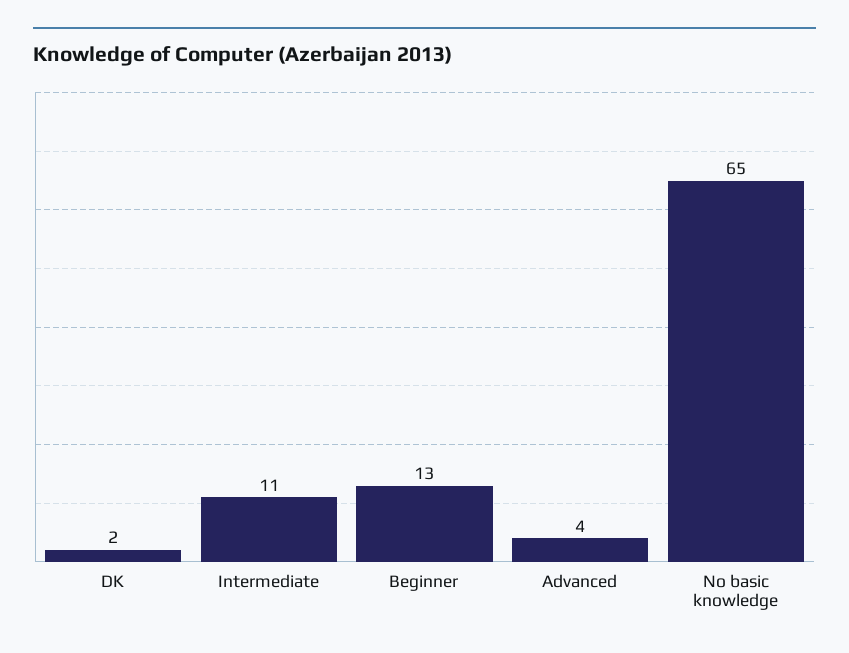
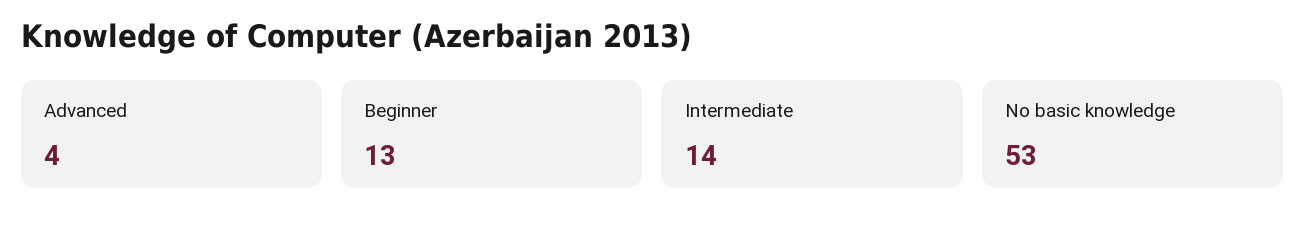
  {
-   "DK": 2,
-   "Intermediate": 11,
+   "Intermediate": 14,
    "Beginner": 13,
    "Advanced": 4,
-   "No basic knowledge": 65
+   "No basic knowledge": 53
  }

